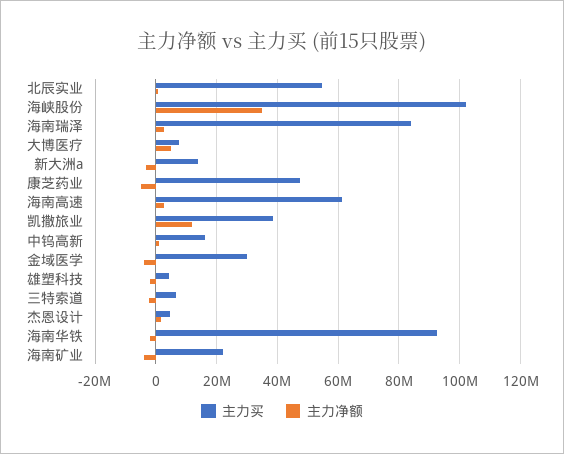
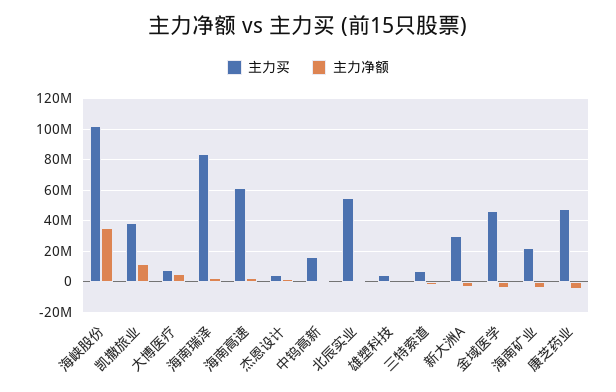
  {
    "主力买": {
      "北辰实业": 54000000,
      "海峡股份": 102000000,
      "海南瑞泽": 84000000,
      "大博医疗": 8000000,
-     "新大洲a": 14000000,
+     "新大洲a": 30000000,
      "康芝药业": 48000000,
      "海南高速": 62000000,
      "凯撒旅业": 38000000,
      "中钨高新": 16000000,
-     "金域医学": 30000000,
+     "金域医学": 45000000,
      "雄塑科技": 4000000,
      "三特索道": 6000000,
      "杰恩设计": 4000000,
-     "海南华铁": 92000000,
      "海南矿业": 22000000
    },
    "主力净额": {
      "北辰实业": 0,
      "海峡股份": 36000000,
      "海南瑞泽": 2000000,
      "大博医疗": 6000000,
      "新大洲a": -4000000,
      "康芝药业": -4000000,
      "海南高速": 2000000,
      "凯撒旅业": 12000000,
      "中钨高新": 2000000,
      "金域医学": -4000000,
      "雄塑科技": -2000000,
      "三特索道": -2000000,
      "杰恩设计": 2000000,
-     "海南华铁": -2000000,
      "海南矿业": -4000000
    }
  }

